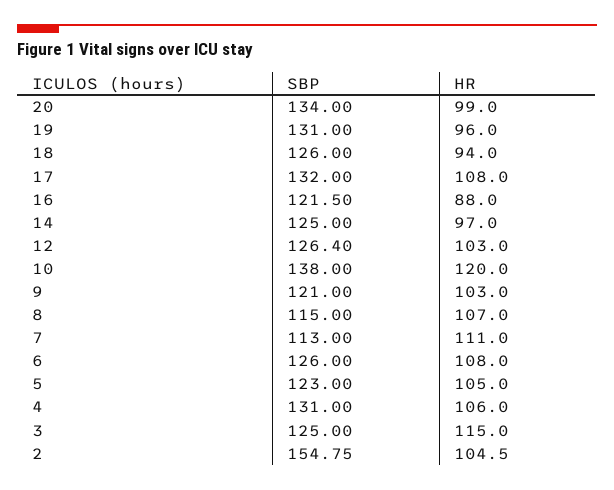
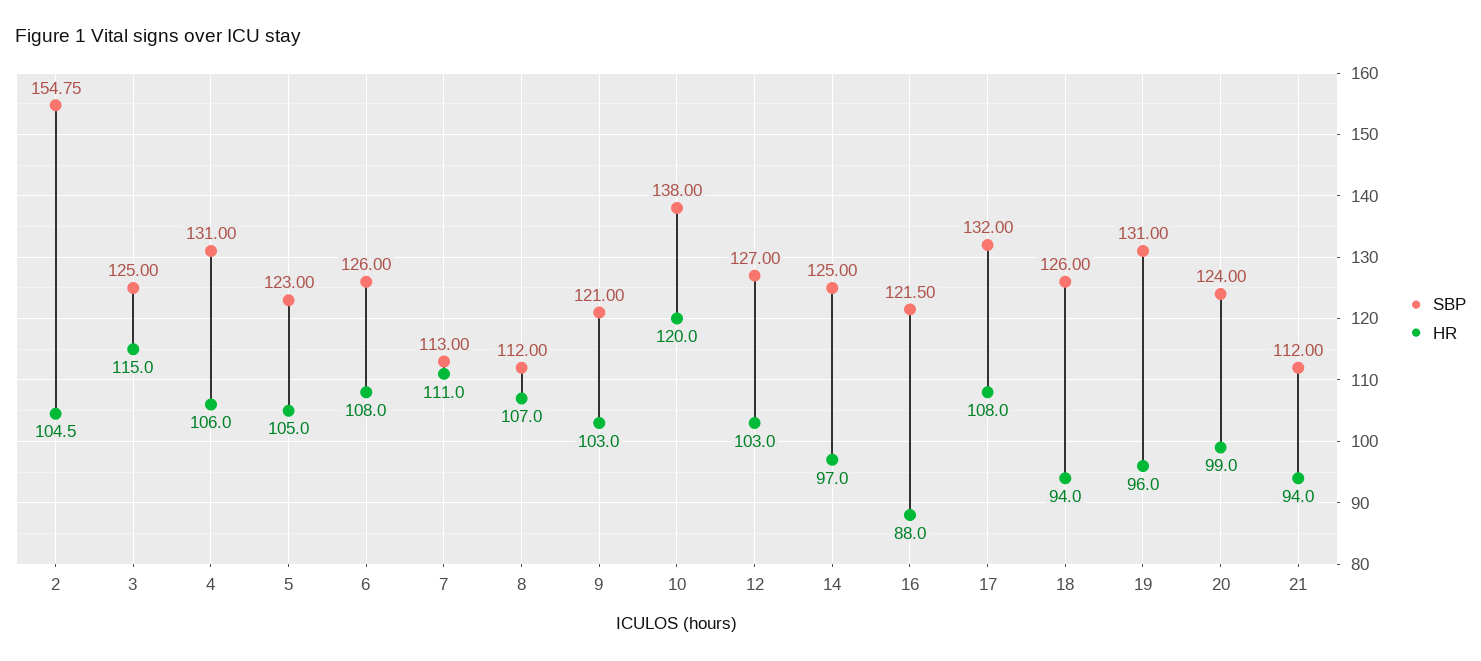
  {
    "SBP": {
-     "20": 134,
+     "20": 124,
      "19": 131,
      "18": 126,
      "17": 132,
      "16": 121.5,
      "14": 125,
-     "12": 126.4,
+     "12": 127,
      "10": 138,
      "9": 121,
-     "8": 115,
+     "8": 112,
      "7": 113,
      "6": 126,
      "5": 123,
      "4": 131,
      "3": 125,
-     "2": 154.75
+     "2": 154.75,
+     "21": 112
    },
    "HR": {
      "20": 99,
      "19": 96,
      "18": 94,
      "17": 108,
      "16": 88,
      "14": 97,
      "12": 103,
      "10": 120,
      "9": 103,
      "8": 107,
      "7": 111,
      "6": 108,
      "5": 105,
      "4": 106,
      "3": 115,
-     "2": 104.5
+     "2": 104.5,
+     "21": 94
    }
  }

